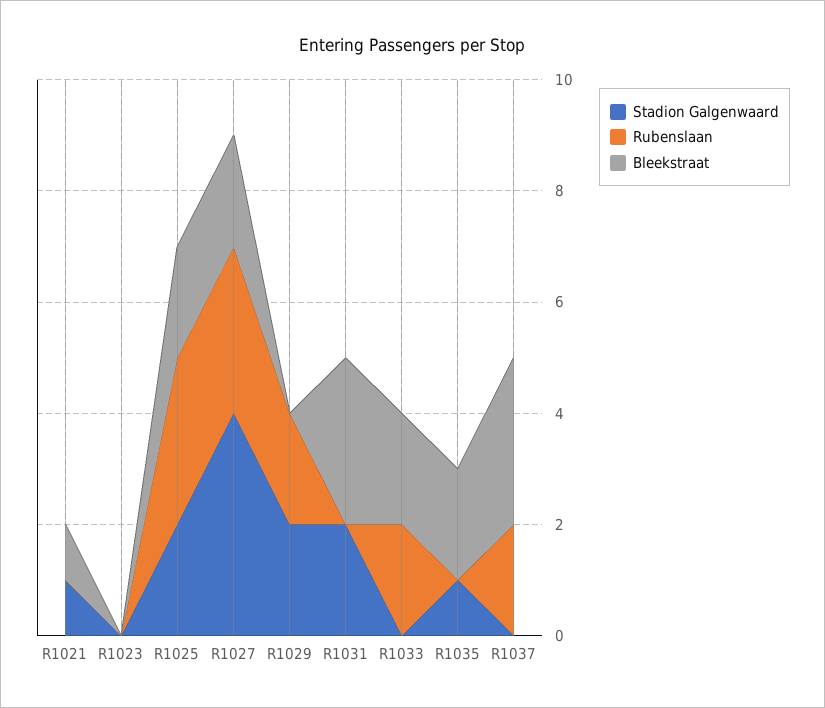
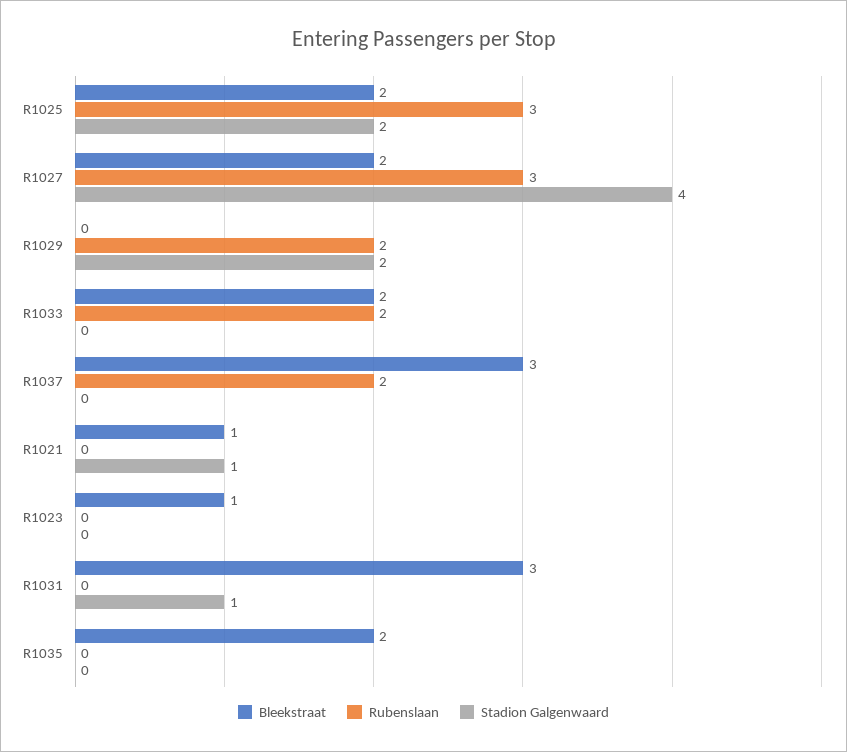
  {
    "Stadion Galgenwaard": {
      "R1021": 1,
      "R1023": 0,
      "R1025": 2,
      "R1027": 4,
      "R1029": 2,
-     "R1031": 2,
+     "R1031": 1,
      "R1033": 0,
-     "R1035": 1,
+     "R1035": 0,
      "R1037": 0
    },
    "Rubenslaan": {
      "R1021": 0,
      "R1023": 0,
      "R1025": 3,
      "R1027": 3,
      "R1029": 2,
      "R1031": 0,
      "R1033": 2,
      "R1035": 0,
      "R1037": 2
    },
    "Bleekstraat": {
      "R1021": 1,
-     "R1023": 0,
+     "R1023": 1,
      "R1025": 2,
      "R1027": 2,
      "R1029": 0,
      "R1031": 3,
      "R1033": 2,
      "R1035": 2,
      "R1037": 3
    }
  }

